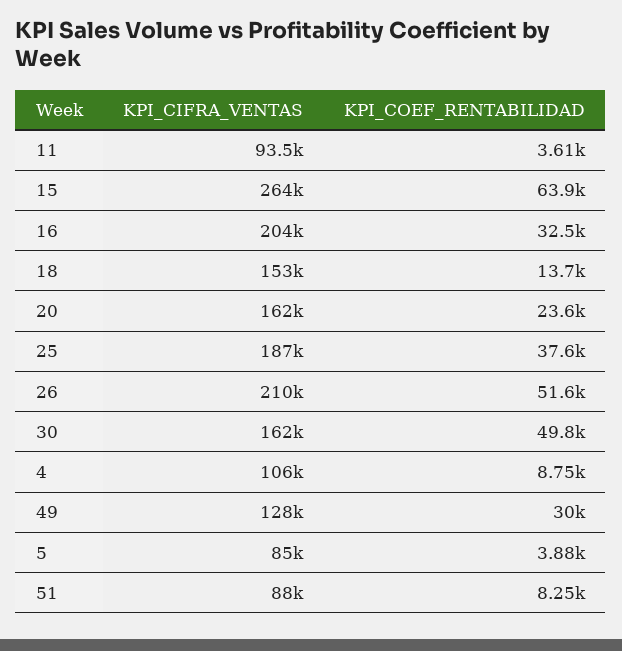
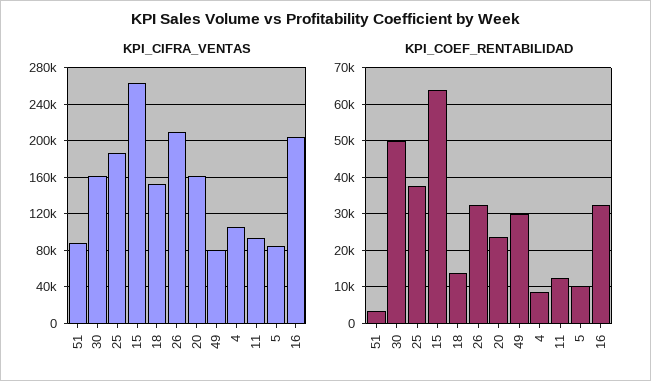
  {
    "KPI_CIFRA_VENTAS": {
      "11": 93500,
      "15": 264000,
      "16": 204000,
      "18": 153000,
      "20": 162000,
      "25": 187000,
      "26": 210000,
      "30": 162000,
      "4": 106000,
-     "49": 128000,
+     "49": 80000,
      "5": 85000,
      "51": 88000
    },
    "KPI_COEF_RENTABILIDAD": {
-     "11": 3610,
+     "11": 12000,
      "15": 63900,
      "16": 32500,
      "18": 13700,
      "20": 23600,
      "25": 37600,
-     "26": 51600,
+     "26": 32000,
      "30": 49800,
      "4": 8750,
      "49": 30000,
-     "5": 3880,
+     "5": 10000,
-     "51": 8250
+     "51": 4000
    }
  }

